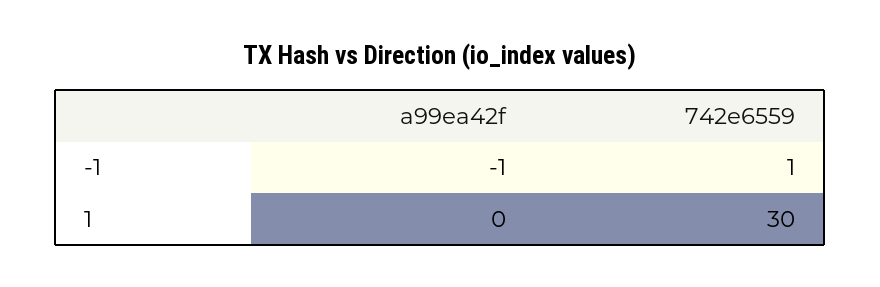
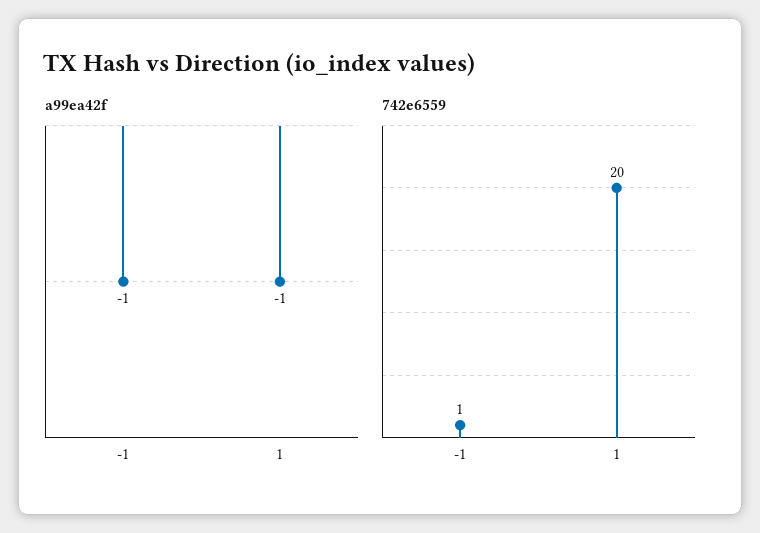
  {
    "a99ea42f": {
      "-1": -1,
-     "1": 0
+     "1": -1
    },
    "742e6559": {
      "-1": 1,
-     "1": 30
+     "1": 20
    }
  }

